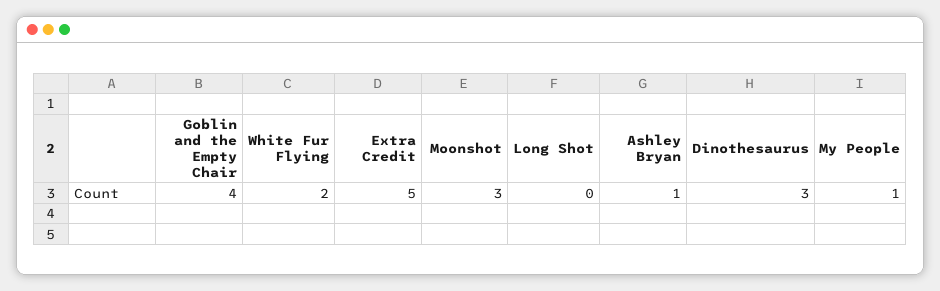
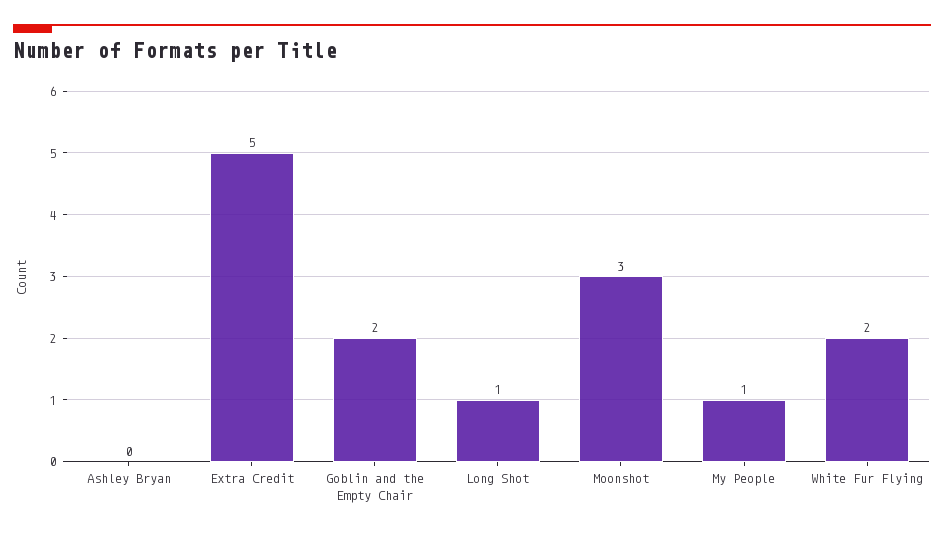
  {
-   "Goblin and the Empty Chair": 4,
+   "Goblin and the Empty Chair": 2,
    "White Fur Flying": 2,
    "Extra Credit": 5,
    "Moonshot": 3,
-   "Long Shot": 0,
+   "Long Shot": 1,
-   "Ashley Bryan": 1,
+   "Ashley Bryan": 0,
-   "Dinothesaurus": 3,
    "My People": 1
  }

